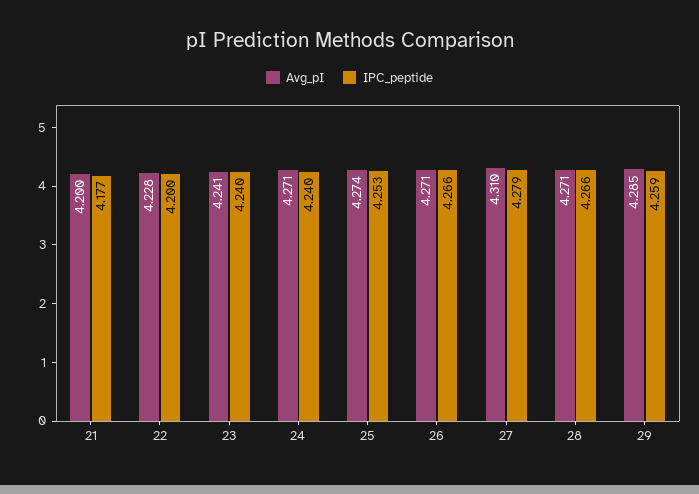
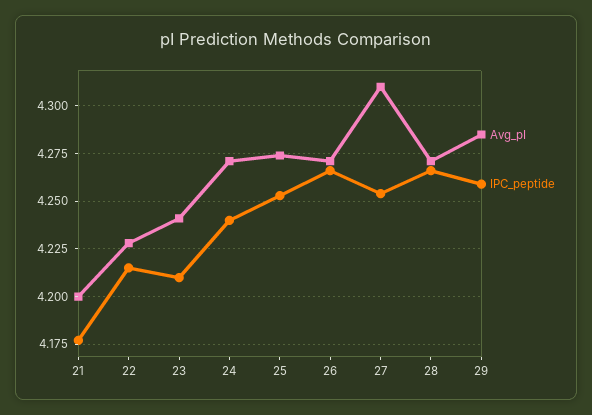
  {
    "Avg_pI": {
      "21": 4.2,
      "22": 4.228,
      "23": 4.241,
      "24": 4.271,
      "25": 4.274,
      "26": 4.271,
      "27": 4.31,
      "28": 4.271,
      "29": 4.285
    },
    "IPC_peptide": {
      "21": 4.177,
-     "22": 4.2,
+     "22": 4.215,
-     "23": 4.24,
+     "23": 4.21,
      "24": 4.24,
      "25": 4.253,
      "26": 4.266,
-     "27": 4.279,
+     "27": 4.255,
      "28": 4.266,
      "29": 4.259
    }
  }

